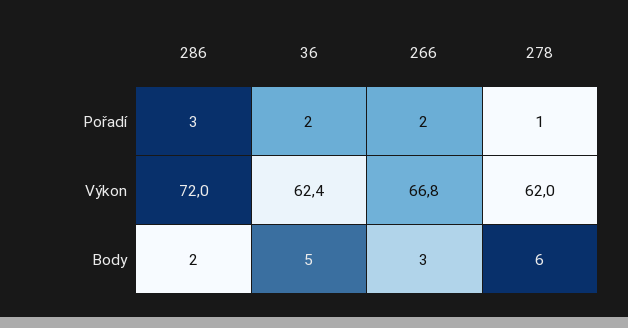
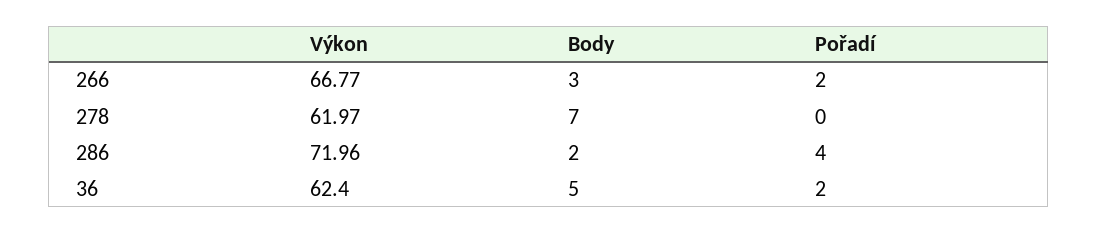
  {
    "286": {
-     "Pořadí": 3,
+     "Pořadí": 4,
      "Výkon": 71.96,
      "Body": 2
    },
    "36": {
      "Pořadí": 2,
      "Výkon": 62.4,
      "Body": 5
    },
    "266": {
      "Pořadí": 2,
      "Výkon": 66.77,
      "Body": 3
    },
    "278": {
-     "Pořadí": 1,
+     "Pořadí": 0,
      "Výkon": 61.97,
-     "Body": 6
+     "Body": 7
    }
  }

